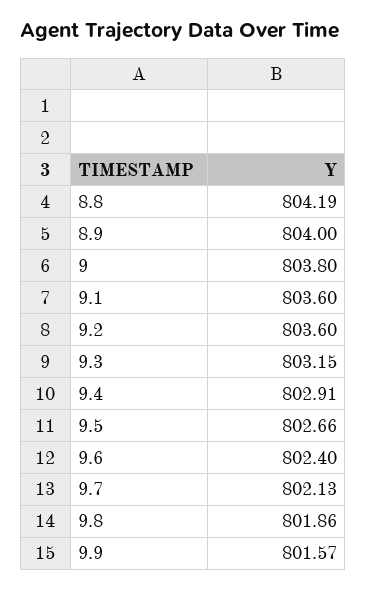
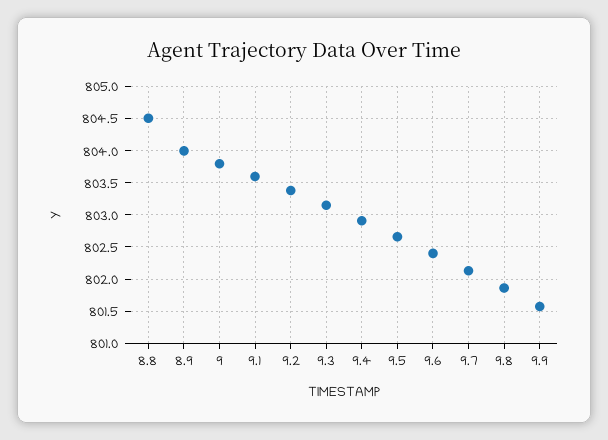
  {
-   "8.8": 804.19,
+   "8.8": 804.5,
    "8.9": 804,
    "9": 803.8,
    "9.1": 803.6,
-   "9.2": 803.6,
+   "9.2": 803.4,
    "9.3": 803.15,
    "9.4": 802.91,
    "9.5": 802.66,
    "9.6": 802.4,
    "9.7": 802.13,
    "9.8": 801.86,
    "9.9": 801.57
  }

